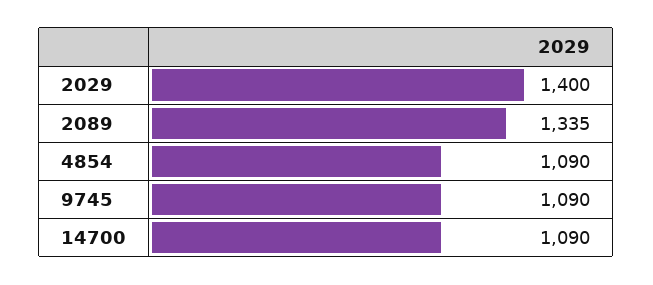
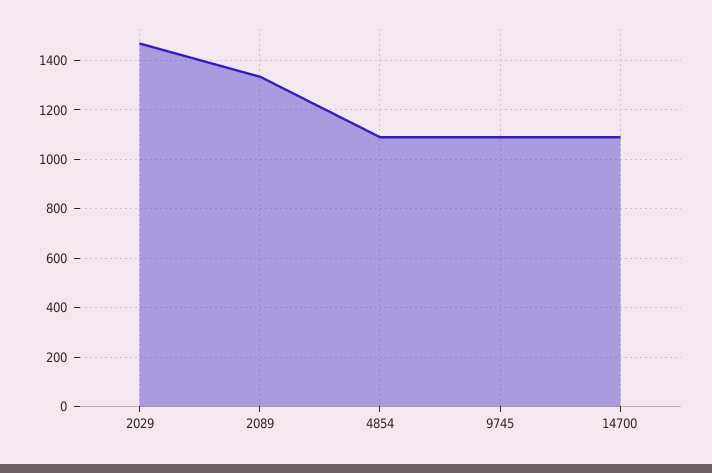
  {
-   "2029": 1400,
+   "2029": 1475,
    "2089": 1335,
    "4854": 1090,
    "9745": 1090,
    "14700": 1090
  }

